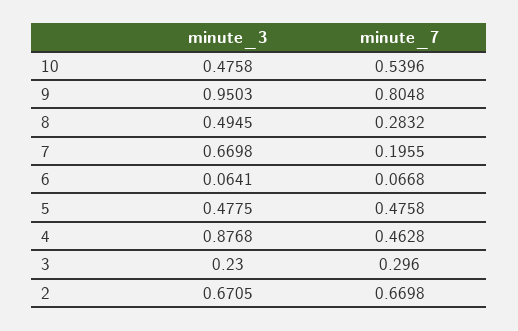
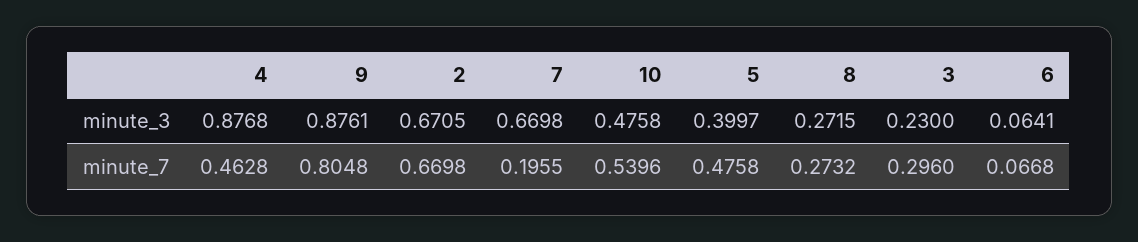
  {
    "minute_3": {
      "10": 0.4758,
-     "9": 0.9503,
+     "9": 0.8761,
-     "8": 0.4945,
+     "8": 0.2715,
      "7": 0.6698,
      "6": 0.0641,
-     "5": 0.4775,
+     "5": 0.3997,
      "4": 0.8768,
      "3": 0.23,
      "2": 0.6705
    },
    "minute_7": {
      "10": 0.5396,
      "9": 0.8048,
-     "8": 0.2832,
+     "8": 0.2732,
      "7": 0.1955,
      "6": 0.0668,
      "5": 0.4758,
      "4": 0.4628,
      "3": 0.296,
      "2": 0.6698
    }
  }

